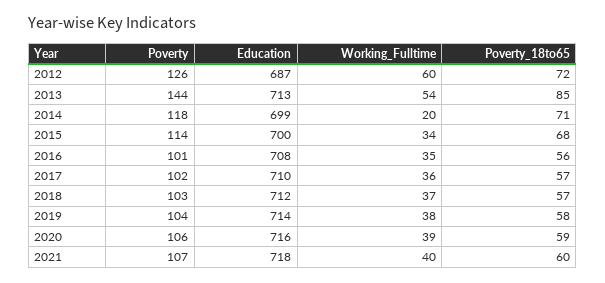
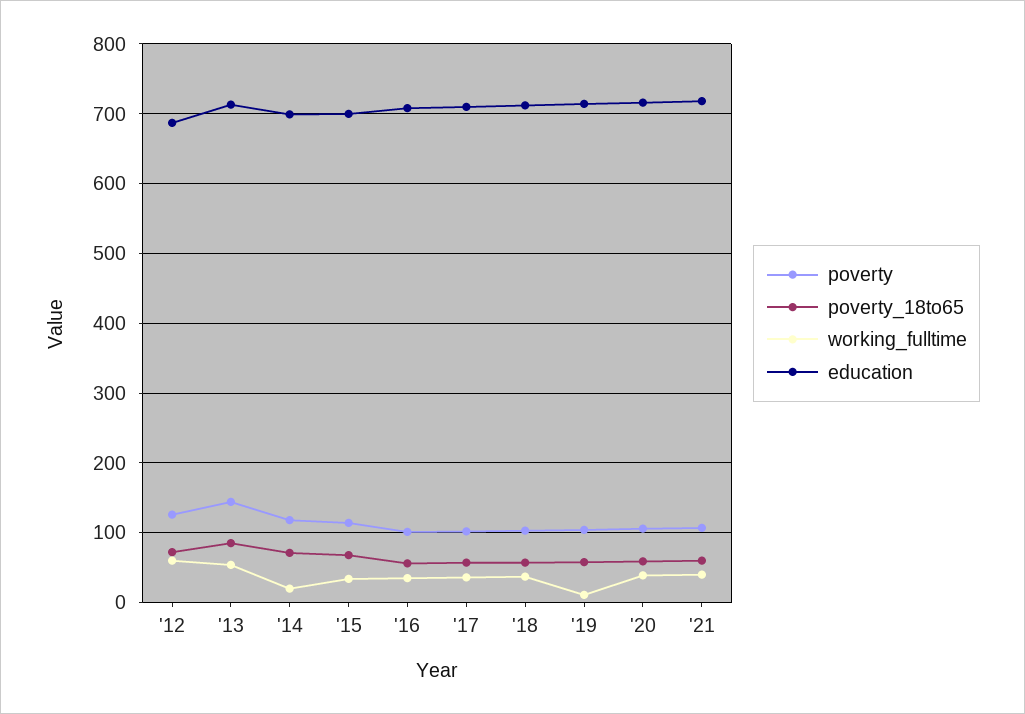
  {
    "Poverty": {
      "2012": 126,
      "2013": 144,
      "2014": 118,
      "2015": 114,
      "2016": 101,
      "2017": 102,
      "2018": 103,
      "2019": 104,
      "2020": 106,
      "2021": 107
    },
    "Education": {
      "2012": 687,
      "2013": 713,
      "2014": 699,
      "2015": 700,
      "2016": 708,
      "2017": 710,
      "2018": 712,
      "2019": 714,
      "2020": 716,
      "2021": 718
    },
    "Working_Fulltime": {
      "2012": 60,
      "2013": 54,
      "2014": 20,
      "2015": 34,
      "2016": 35,
      "2017": 36,
      "2018": 37,
-     "2019": 38,
+     "2019": 10,
      "2020": 39,
      "2021": 40
    },
    "Poverty_18to65": {
      "2012": 72,
      "2013": 85,
      "2014": 71,
      "2015": 68,
      "2016": 56,
      "2017": 57,
      "2018": 57,
      "2019": 58,
      "2020": 59,
      "2021": 60
    }
  }

